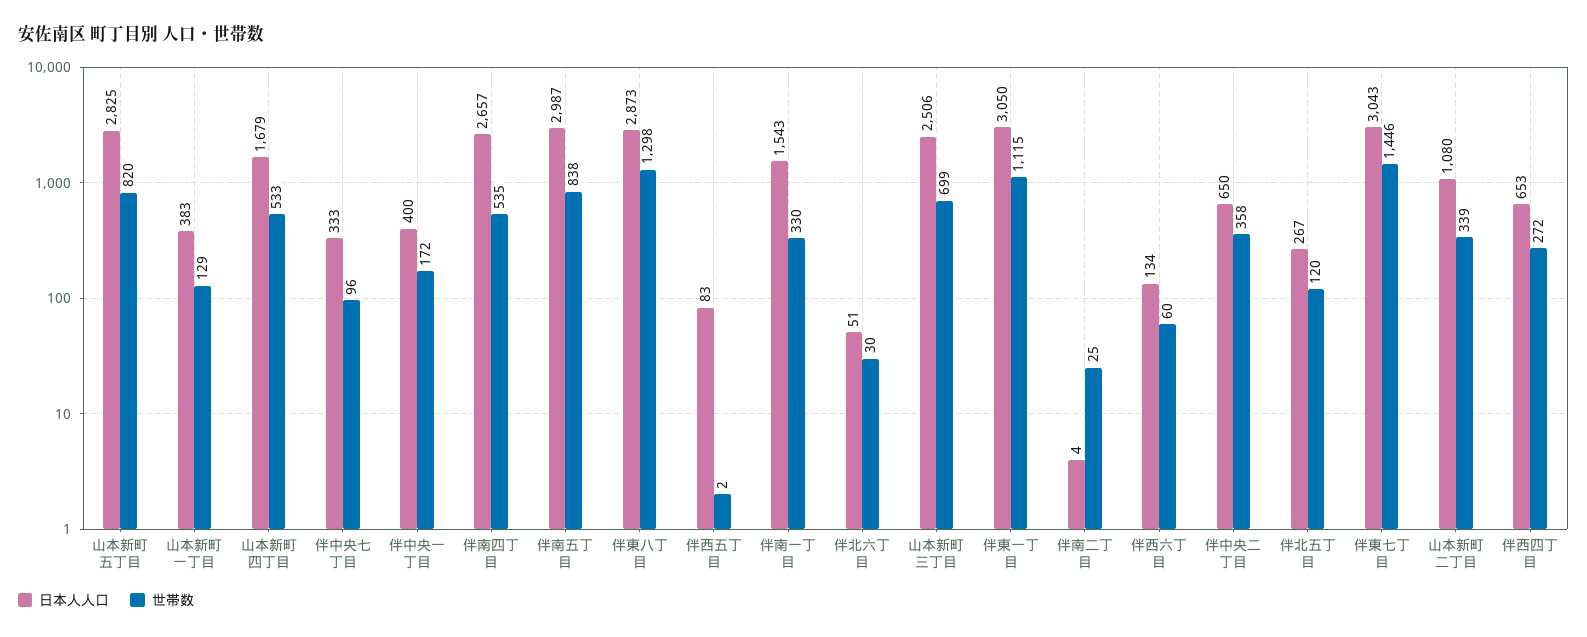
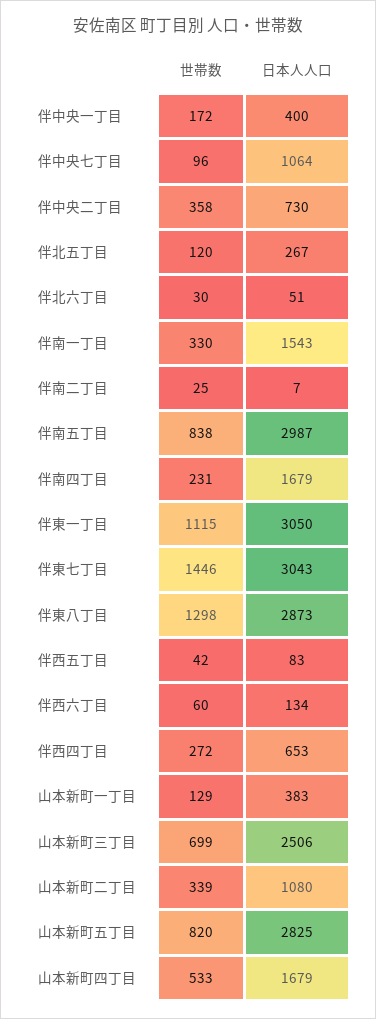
  {
    "日本人人口": {
      "山本新町五丁目": 2825,
      "山本新町一丁目": 383,
      "山本新町四丁目": 1679,
-     "伴中央七丁目": 333,
+     "伴中央七丁目": 1064,
      "伴中央一丁目": 400,
-     "伴南四丁目": 2657,
+     "伴南四丁目": 1679,
      "伴南五丁目": 2987,
      "伴東八丁目": 2873,
      "伴西五丁目": 83,
      "伴南一丁目": 1543,
      "伴北六丁目": 51,
      "山本新町三丁目": 2506,
      "伴東一丁目": 3050,
-     "伴南二丁目": 4,
+     "伴南二丁目": 7,
      "伴西六丁目": 134,
-     "伴中央二丁目": 650,
+     "伴中央二丁目": 730,
      "伴北五丁目": 267,
      "伴東七丁目": 3043,
      "山本新町二丁目": 1080,
      "伴西四丁目": 653
    },
    "世帯数": {
      "山本新町五丁目": 820,
      "山本新町一丁目": 129,
      "山本新町四丁目": 533,
      "伴中央七丁目": 96,
      "伴中央一丁目": 172,
-     "伴南四丁目": 535,
+     "伴南四丁目": 231,
      "伴南五丁目": 838,
      "伴東八丁目": 1298,
-     "伴西五丁目": 2,
+     "伴西五丁目": 42,
      "伴南一丁目": 330,
      "伴北六丁目": 30,
      "山本新町三丁目": 699,
      "伴東一丁目": 1115,
      "伴南二丁目": 25,
      "伴西六丁目": 60,
      "伴中央二丁目": 358,
      "伴北五丁目": 120,
      "伴東七丁目": 1446,
      "山本新町二丁目": 339,
      "伴西四丁目": 272
    }
  }

